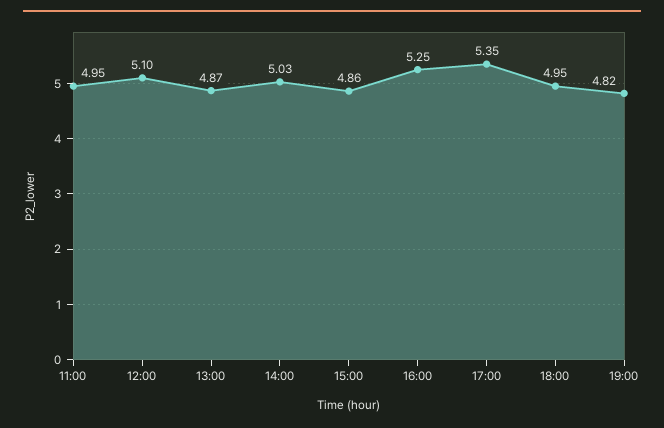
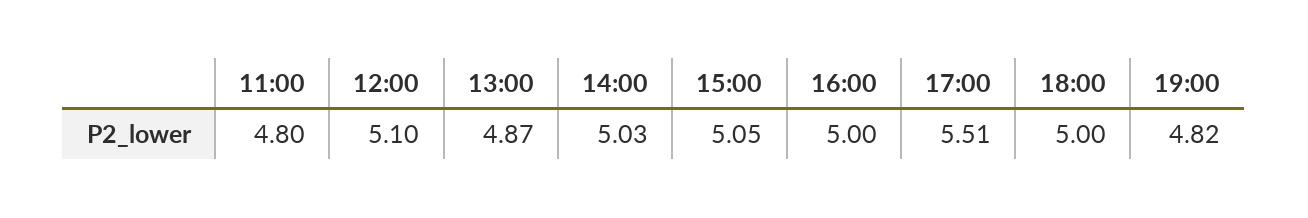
  {
-   "11:00": 4.95,
+   "11:00": 4.8,
    "12:00": 5.1,
    "13:00": 4.87,
    "14:00": 5.03,
-   "15:00": 4.86,
+   "15:00": 5.05,
-   "16:00": 5.25,
+   "16:00": 5,
-   "17:00": 5.35,
+   "17:00": 5.51,
-   "18:00": 4.95,
+   "18:00": 5,
    "19:00": 4.82
  }

